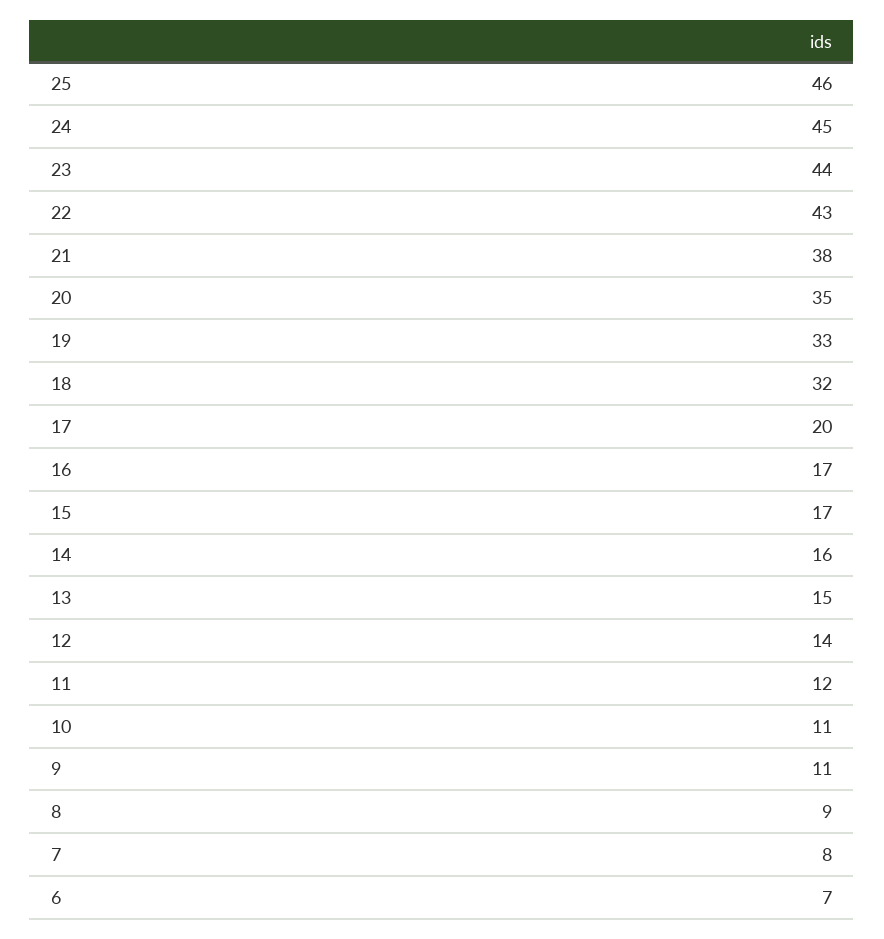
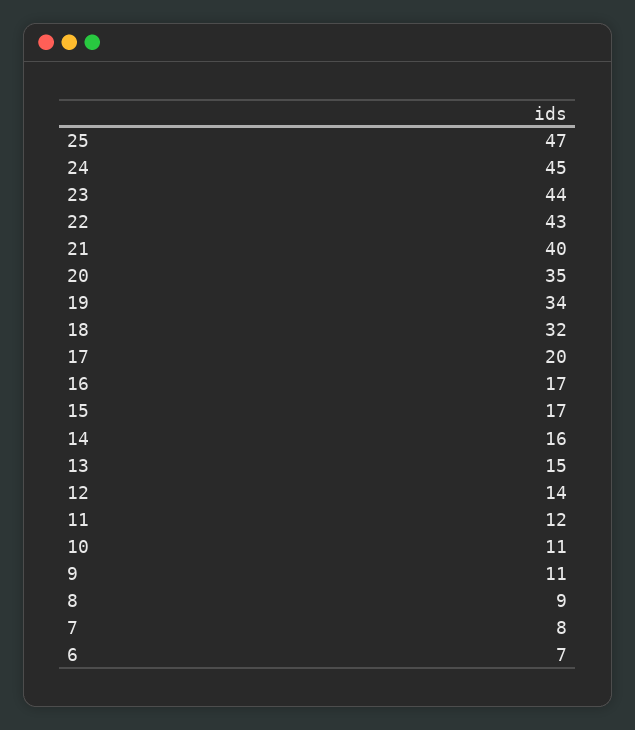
  {
-   "25": 46,
+   "25": 47,
    "24": 45,
    "23": 44,
    "22": 43,
-   "21": 38,
+   "21": 40,
    "20": 35,
-   "19": 33,
+   "19": 34,
    "18": 32,
    "17": 20,
    "16": 17,
    "15": 17,
    "14": 16,
    "13": 15,
    "12": 14,
    "11": 12,
    "10": 11,
    "9": 11,
    "8": 9,
    "7": 8,
    "6": 7
  }

